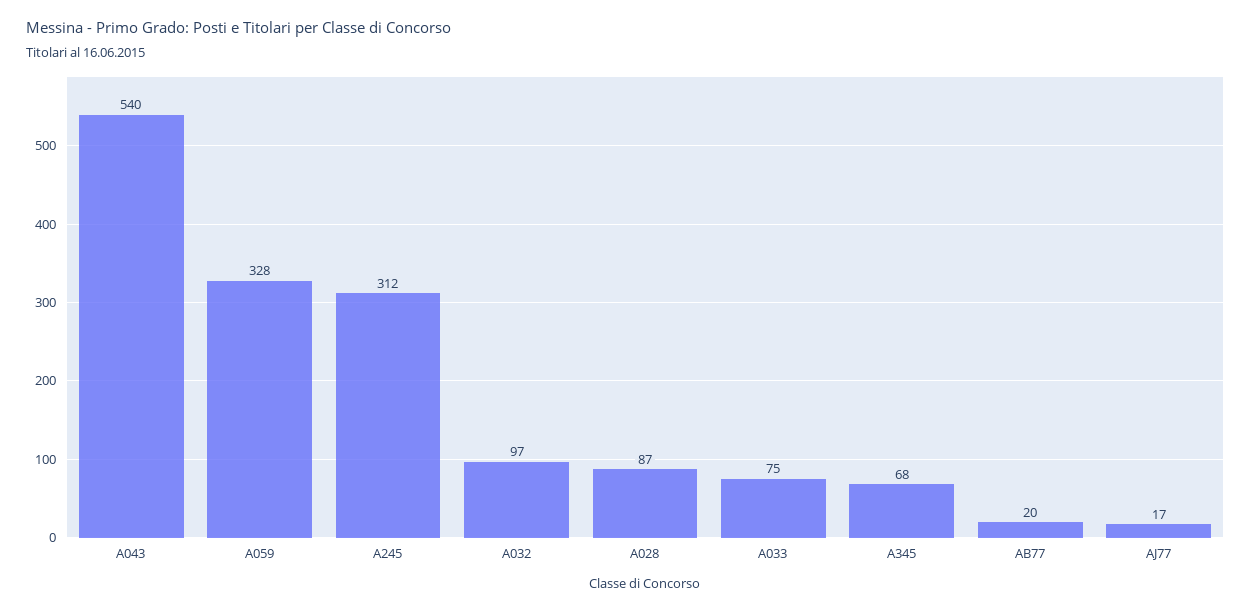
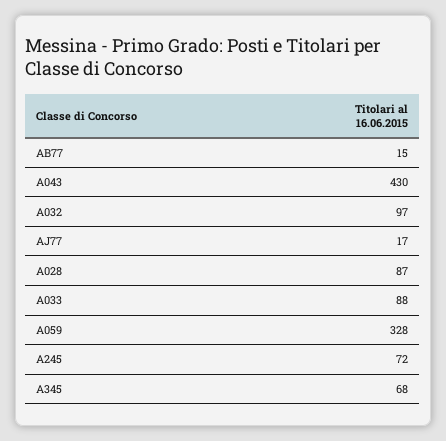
  {
-   "A043": 540,
+   "A043": 430,
    "A059": 328,
-   "A245": 312,
+   "A245": 72,
    "A032": 97,
    "A028": 87,
-   "A033": 75,
+   "A033": 88,
    "A345": 68,
-   "AB77": 20,
+   "AB77": 15,
    "AJ77": 17
  }

